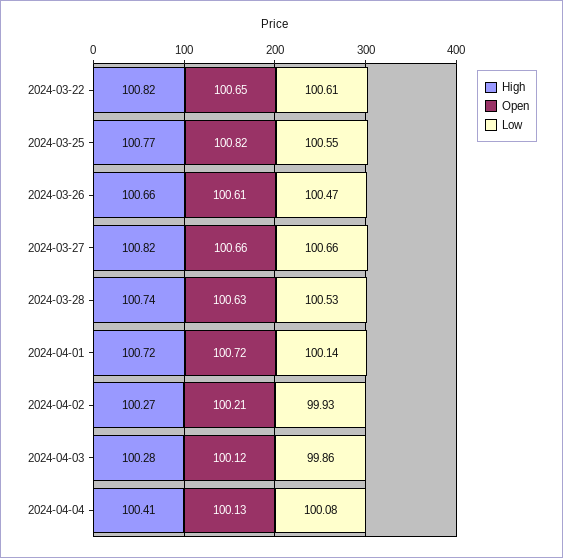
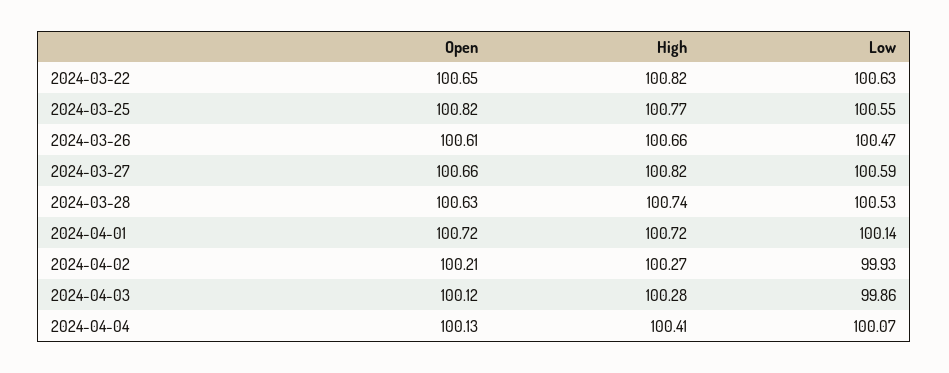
  {
    "High": {
      "2024-03-22": 100.82,
      "2024-03-25": 100.77,
      "2024-03-26": 100.66,
      "2024-03-27": 100.82,
      "2024-03-28": 100.74,
      "2024-04-01": 100.72,
      "2024-04-02": 100.27,
      "2024-04-03": 100.28,
      "2024-04-04": 100.41
    },
    "Open": {
      "2024-03-22": 100.65,
      "2024-03-25": 100.82,
      "2024-03-26": 100.61,
      "2024-03-27": 100.66,
      "2024-03-28": 100.63,
      "2024-04-01": 100.72,
      "2024-04-02": 100.21,
      "2024-04-03": 100.12,
      "2024-04-04": 100.13
    },
    "Low": {
-     "2024-03-22": 100.61,
+     "2024-03-22": 100.63,
      "2024-03-25": 100.55,
      "2024-03-26": 100.47,
-     "2024-03-27": 100.66,
+     "2024-03-27": 100.59,
      "2024-03-28": 100.53,
      "2024-04-01": 100.14,
      "2024-04-02": 99.93,
      "2024-04-03": 99.86,
-     "2024-04-04": 100.08
+     "2024-04-04": 100.07
    }
  }

